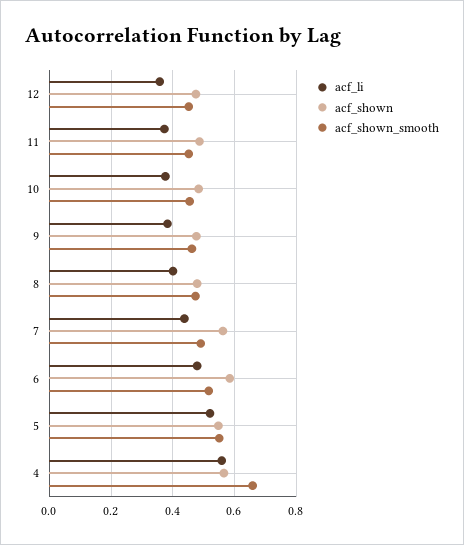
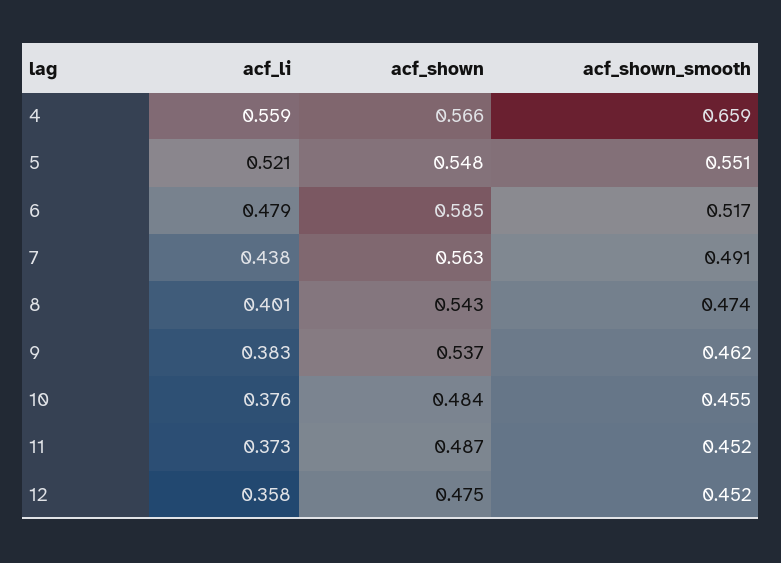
  {
    "acf_li": {
      "12": 0.358,
      "11": 0.373,
      "10": 0.376,
      "9": 0.383,
      "8": 0.401,
      "7": 0.438,
      "6": 0.479,
      "5": 0.521,
      "4": 0.559
    },
    "acf_shown": {
      "12": 0.475,
      "11": 0.487,
      "10": 0.484,
-     "9": 0.48,
+     "9": 0.537,
-     "8": 0.48,
+     "8": 0.543,
      "7": 0.563,
      "6": 0.585,
      "5": 0.548,
      "4": 0.566
    },
    "acf_shown_smooth": {
      "12": 0.452,
      "11": 0.452,
      "10": 0.455,
      "9": 0.462,
      "8": 0.474,
      "7": 0.491,
      "6": 0.517,
      "5": 0.551,
      "4": 0.659
    }
  }

